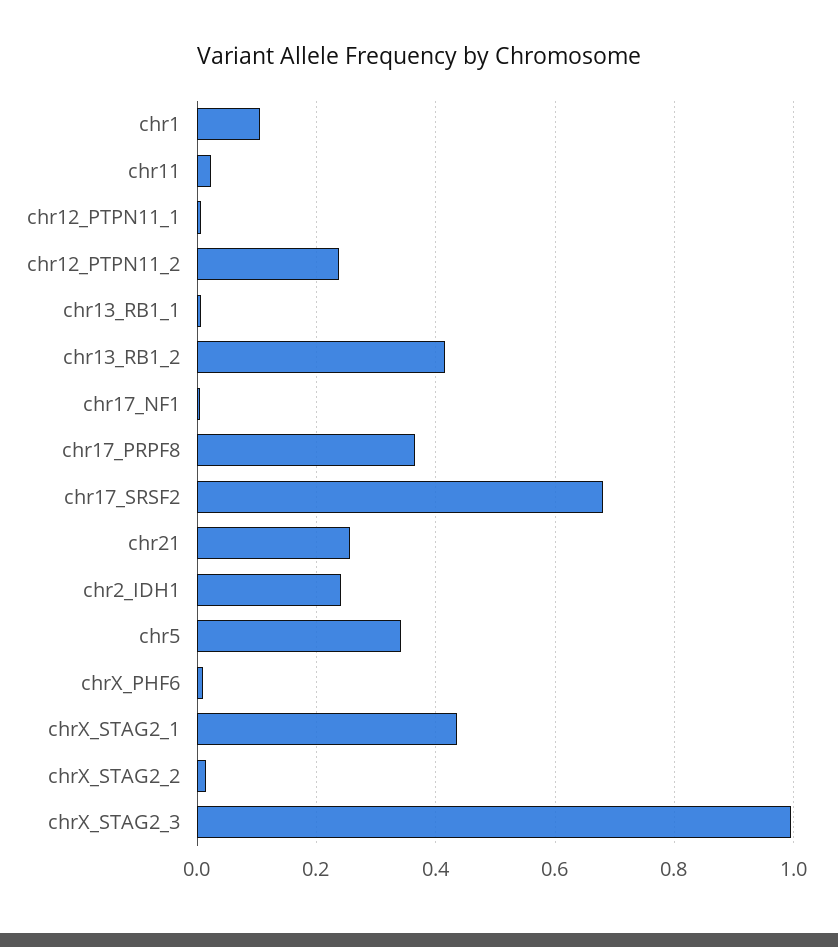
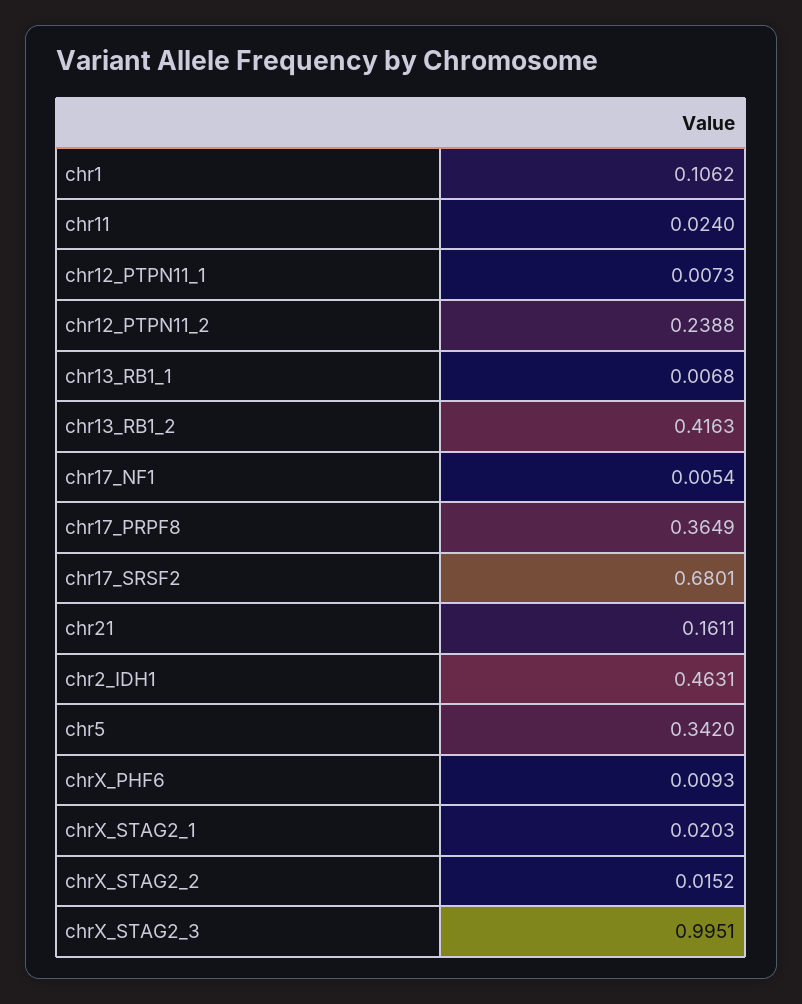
  {
    "chr1": 0.1062,
    "chr11": 0.024,
    "chr12_PTPN11_1": 0.0073,
    "chr12_PTPN11_2": 0.2388,
    "chr13_RB1_1": 0.0068,
    "chr13_RB1_2": 0.4163,
    "chr17_NF1": 0.0054,
    "chr17_PRPF8": 0.3649,
    "chr17_SRSF2": 0.6801,
-   "chr21": 0.26,
+   "chr21": 0.1611,
-   "chr2_IDH1": 0.24,
+   "chr2_IDH1": 0.4631,
    "chr5": 0.342,
    "chrX_PHF6": 0.0093,
-   "chrX_STAG2_1": 0.44,
+   "chrX_STAG2_1": 0.0203,
    "chrX_STAG2_2": 0.0152,
    "chrX_STAG2_3": 0.9951
  }

